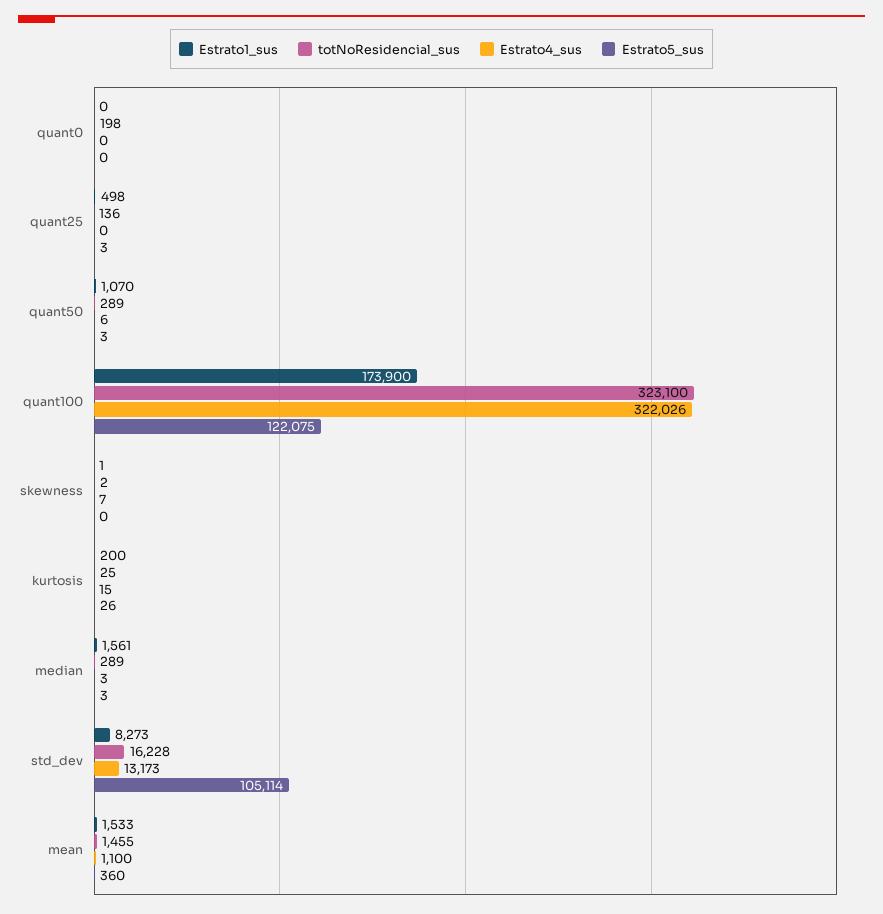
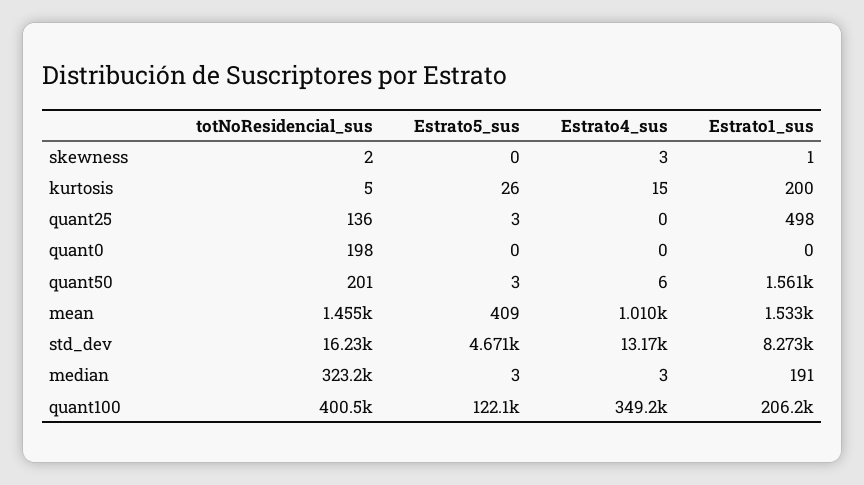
  {
    "Estrato1_sus": {
      "quant0": 0,
      "quant25": 498,
-     "quant50": 1070,
+     "quant50": 1561,
-     "quant100": 173900,
+     "quant100": 206200,
      "skewness": 1,
      "kurtosis": 200,
-     "median": 1561,
+     "median": 191,
      "std_dev": 8273,
      "mean": 1533
    },
    "totNoResidencial_sus": {
      "quant0": 198,
      "quant25": 136,
-     "quant50": 289,
+     "quant50": 201,
-     "quant100": 323100,
+     "quant100": 400500,
      "skewness": 2,
-     "kurtosis": 25,
+     "kurtosis": 5,
-     "median": 289,
+     "median": 323200,
      "std_dev": 16228,
      "mean": 1455
    },
    "Estrato4_sus": {
      "quant0": 0,
      "quant25": 0,
      "quant50": 6,
-     "quant100": 322026,
+     "quant100": 349200,
-     "skewness": 7,
+     "skewness": 3,
      "kurtosis": 15,
      "median": 3,
      "std_dev": 13173,
-     "mean": 1100
+     "mean": 1010
    },
    "Estrato5_sus": {
      "quant0": 0,
      "quant25": 3,
      "quant50": 3,
      "quant100": 122075,
      "skewness": 0,
      "kurtosis": 26,
      "median": 3,
-     "std_dev": 105114,
+     "std_dev": 4671,
-     "mean": 360
+     "mean": 409
    }
  }

